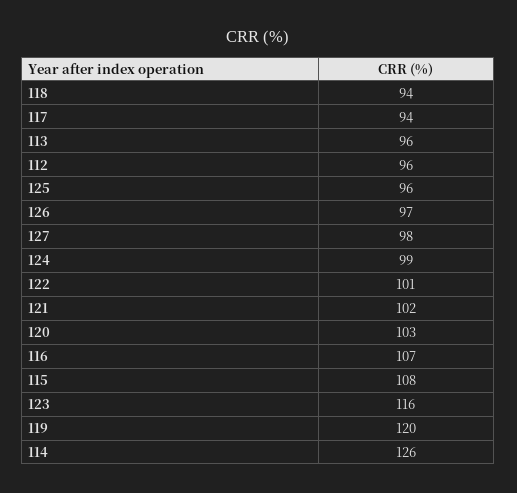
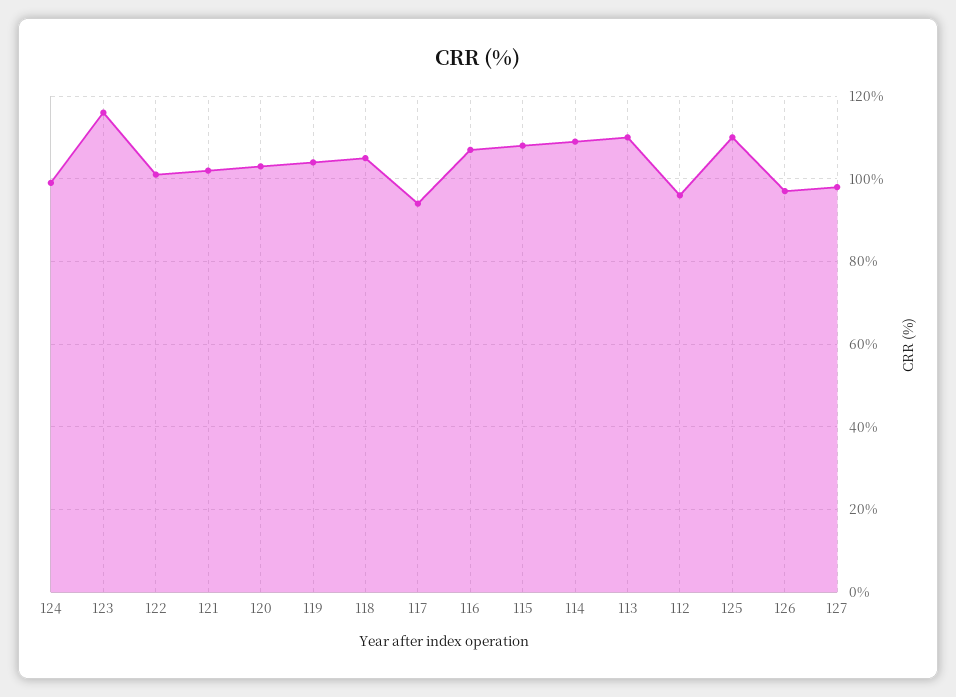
  {
-   "118": 94,
+   "118": 105,
    "117": 94,
-   "113": 96,
+   "113": 110,
    "112": 96,
-   "125": 96,
+   "125": 110,
    "126": 97,
    "127": 98,
    "124": 99,
    "122": 101,
    "121": 102,
    "120": 103,
    "116": 107,
    "115": 108,
    "123": 116,
-   "119": 120,
+   "119": 105,
-   "114": 126
+   "114": 110
  }

